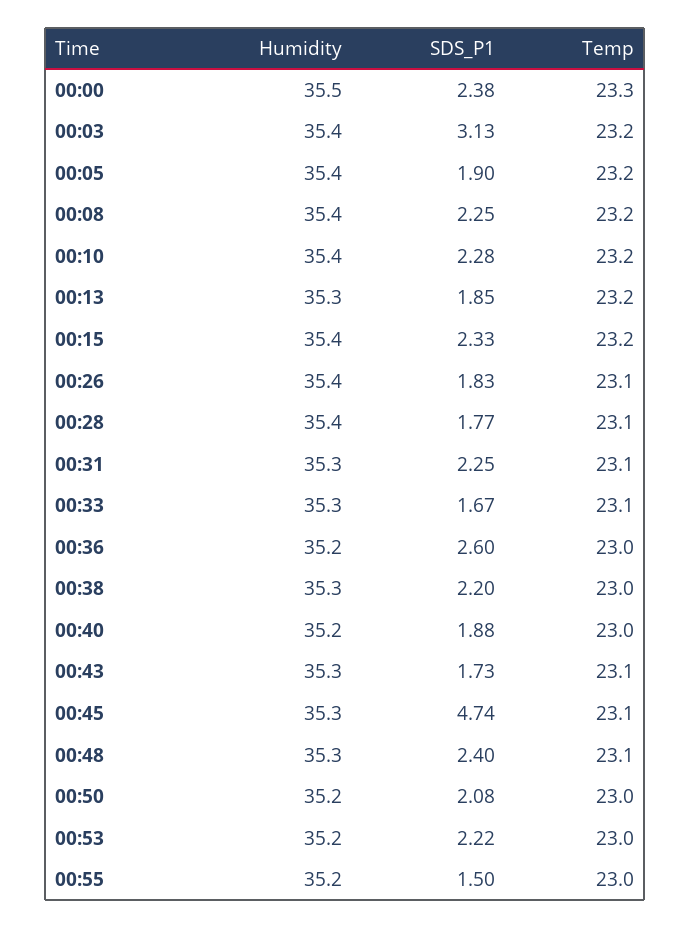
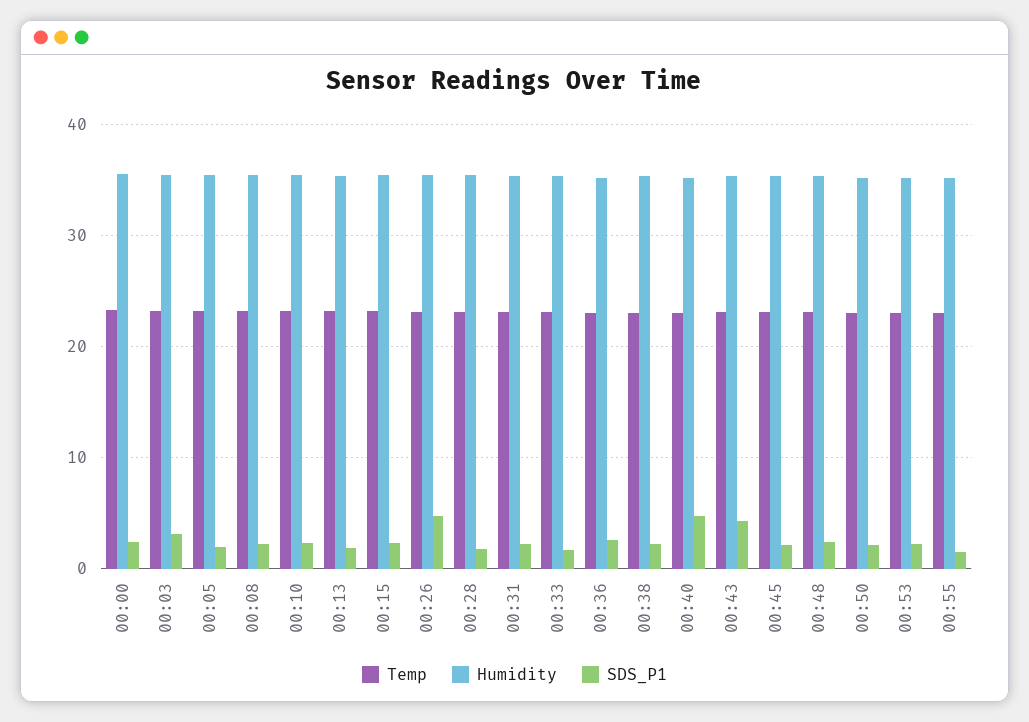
  {
    "Humidity": {
      "00:00": 35.5,
      "00:03": 35.4,
      "00:05": 35.4,
      "00:08": 35.4,
      "00:10": 35.4,
      "00:13": 35.3,
      "00:15": 35.4,
      "00:26": 35.4,
      "00:28": 35.4,
      "00:31": 35.3,
      "00:33": 35.3,
      "00:36": 35.2,
      "00:38": 35.3,
      "00:40": 35.2,
      "00:43": 35.3,
      "00:45": 35.3,
      "00:48": 35.3,
      "00:50": 35.2,
      "00:53": 35.2,
      "00:55": 35.2
    },
    "SDS_P1": {
      "00:00": 2.38,
      "00:03": 3.13,
      "00:05": 1.9,
      "00:08": 2.25,
      "00:10": 2.28,
      "00:13": 1.85,
      "00:15": 2.33,
-     "00:26": 1.83,
+     "00:26": 5,
      "00:28": 1.77,
      "00:31": 2.25,
      "00:33": 1.67,
      "00:36": 2.6,
      "00:38": 2.2,
-     "00:40": 1.88,
+     "00:40": 5,
-     "00:43": 1.73,
+     "00:43": 4,
-     "00:45": 4.74,
+     "00:45": 2,
      "00:48": 2.4,
      "00:50": 2.08,
      "00:53": 2.22,
      "00:55": 1.5
    },
    "Temp": {
      "00:00": 23.3,
      "00:03": 23.2,
      "00:05": 23.2,
      "00:08": 23.2,
      "00:10": 23.2,
      "00:13": 23.2,
      "00:15": 23.2,
      "00:26": 23.1,
      "00:28": 23.1,
      "00:31": 23.1,
      "00:33": 23.1,
      "00:36": 23,
      "00:38": 23,
      "00:40": 23,
      "00:43": 23.1,
      "00:45": 23.1,
      "00:48": 23.1,
      "00:50": 23,
      "00:53": 23,
      "00:55": 23
    }
  }

